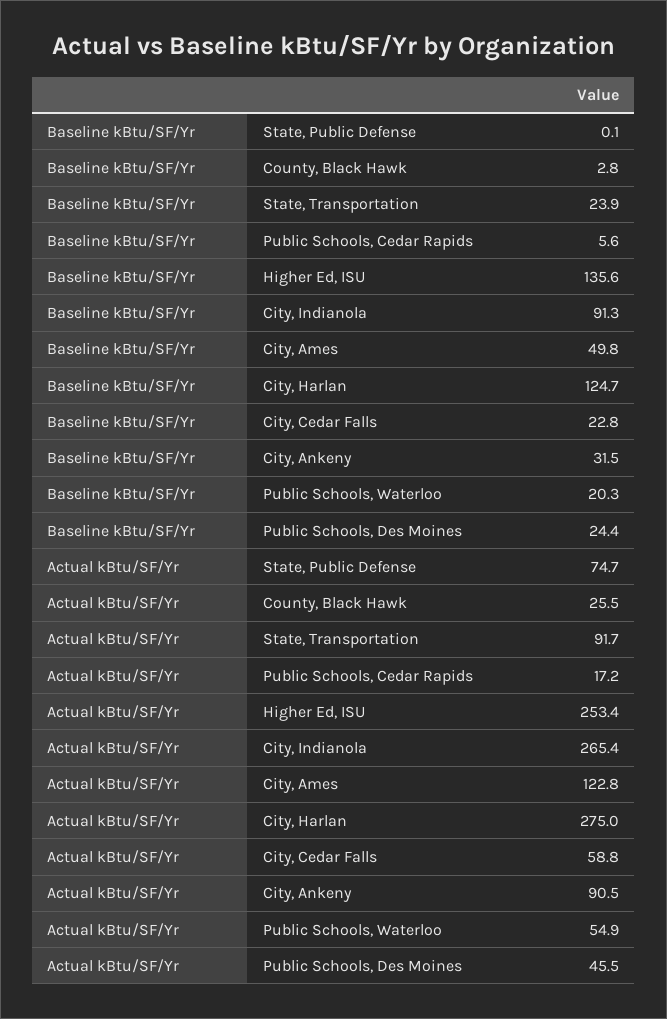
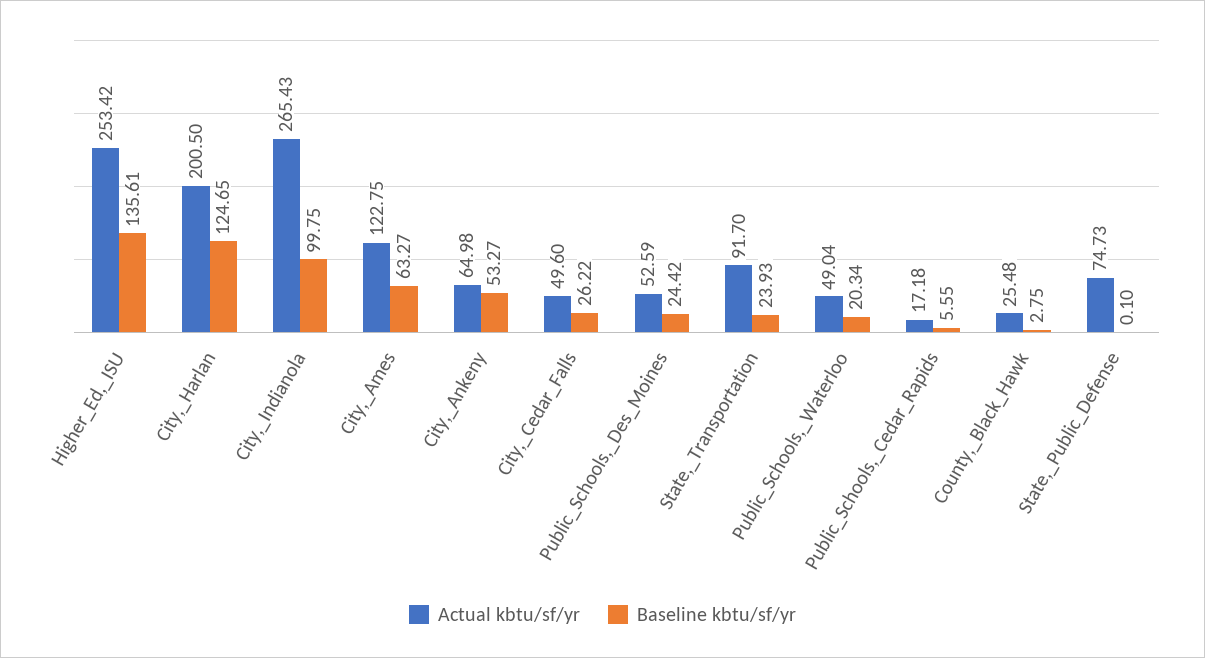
  {
    "Baseline kBtu/SF/Yr": {
      "State, Public Defense": 0.1,
      "County, Black Hawk": 2.75,
      "State, Transportation": 23.93,
      "Public Schools, Cedar Rapids": 5.55,
      "Higher Ed, ISU": 135.61,
-     "City, Indianola": 91.3,
+     "City, Indianola": 99.75,
-     "City, Ames": 49.8,
+     "City, Ames": 63.27,
      "City, Harlan": 124.65,
-     "City, Cedar Falls": 22.8,
+     "City, Cedar Falls": 26.22,
-     "City, Ankeny": 31.5,
+     "City, Ankeny": 53.27,
      "Public Schools, Waterloo": 20.34,
      "Public Schools, Des Moines": 24.42
    },
    "Actual kBtu/SF/Yr": {
      "State, Public Defense": 74.73,
      "County, Black Hawk": 25.48,
      "State, Transportation": 91.7,
      "Public Schools, Cedar Rapids": 17.18,
      "Higher Ed, ISU": 253.42,
      "City, Indianola": 265.43,
      "City, Ames": 122.75,
-     "City, Harlan": 275,
+     "City, Harlan": 200.5,
-     "City, Cedar Falls": 58.8,
+     "City, Cedar Falls": 49.6,
-     "City, Ankeny": 90.5,
+     "City, Ankeny": 64.98,
-     "Public Schools, Waterloo": 54.9,
+     "Public Schools, Waterloo": 49.04,
-     "Public Schools, Des Moines": 45.5
+     "Public Schools, Des Moines": 52.59
    }
  }

